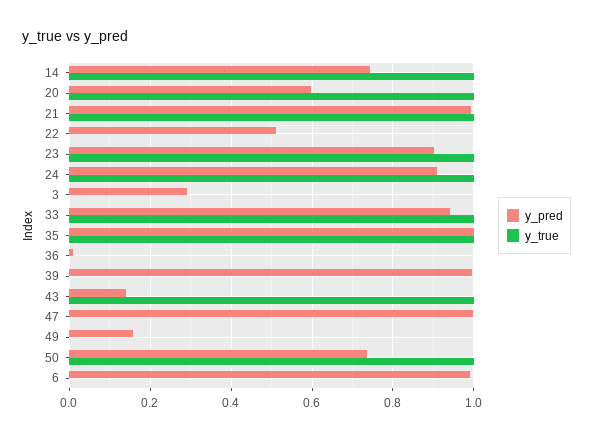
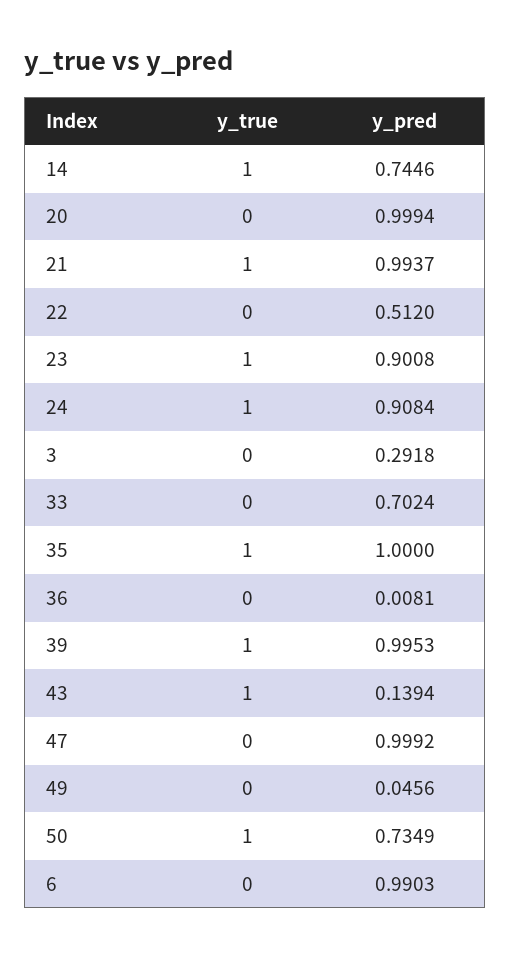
  {
    "y_pred": {
      "14": 0.7446,
-     "20": 0.6,
+     "20": 0.9994,
      "21": 0.9937,
      "22": 0.512,
      "23": 0.9008,
      "24": 0.9084,
      "3": 0.2918,
-     "33": 0.94,
+     "33": 0.7024,
      "35": 1,
      "36": 0.0081,
      "39": 0.9953,
      "43": 0.1394,
      "47": 0.9992,
-     "49": 0.16,
+     "49": 0.0456,
      "50": 0.7349,
      "6": 0.9903
    },
    "y_true": {
      "14": 1,
-     "20": 1,
+     "20": 0,
      "21": 1,
      "22": 0,
      "23": 1,
      "24": 1,
      "3": 0,
-     "33": 1,
+     "33": 0,
      "35": 1,
      "36": 0,
-     "39": 0,
+     "39": 1,
      "43": 1,
      "47": 0,
      "49": 0,
      "50": 1,
      "6": 0
    }
  }

